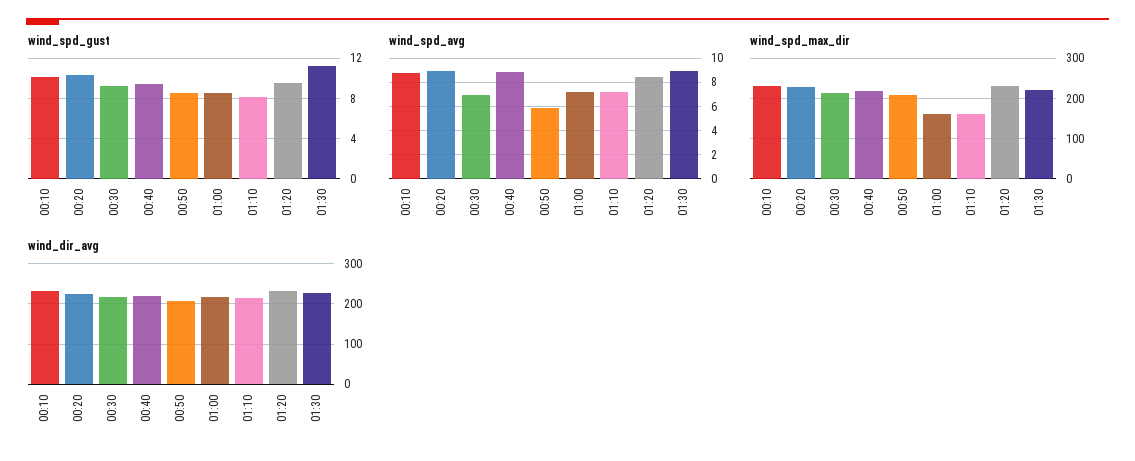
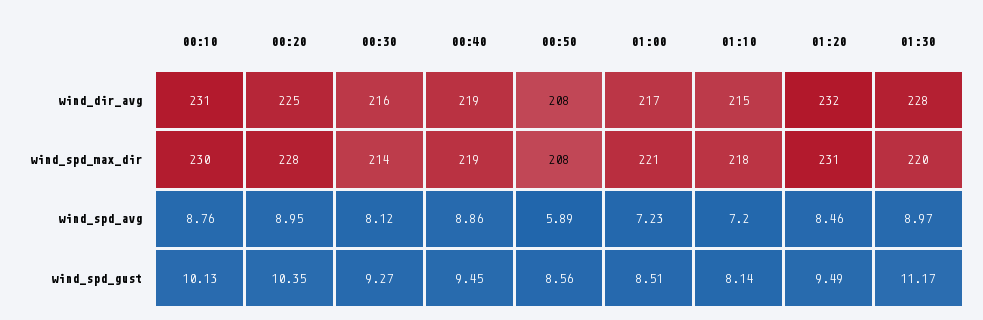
  {
    "wind_spd_gust": {
      "00:10": 10.13,
      "00:20": 10.35,
      "00:30": 9.27,
      "00:40": 9.45,
      "00:50": 8.56,
      "01:00": 8.51,
      "01:10": 8.14,
      "01:20": 9.49,
      "01:30": 11.17
    },
    "wind_spd_avg": {
      "00:10": 8.76,
      "00:20": 8.95,
-     "00:30": 7,
+     "00:30": 8.12,
      "00:40": 8.86,
      "00:50": 5.89,
      "01:00": 7.23,
      "01:10": 7.2,
      "01:20": 8.46,
      "01:30": 8.97
    },
    "wind_spd_max_dir": {
      "00:10": 230,
      "00:20": 228,
      "00:30": 214,
      "00:40": 219,
      "00:50": 208,
-     "01:00": 160,
+     "01:00": 221,
-     "01:10": 160,
+     "01:10": 218,
      "01:20": 231,
      "01:30": 220
    },
    "wind_dir_avg": {
      "00:10": 231,
      "00:20": 225,
      "00:30": 216,
      "00:40": 219,
      "00:50": 208,
      "01:00": 217,
      "01:10": 215,
      "01:20": 232,
      "01:30": 228
    }
  }

